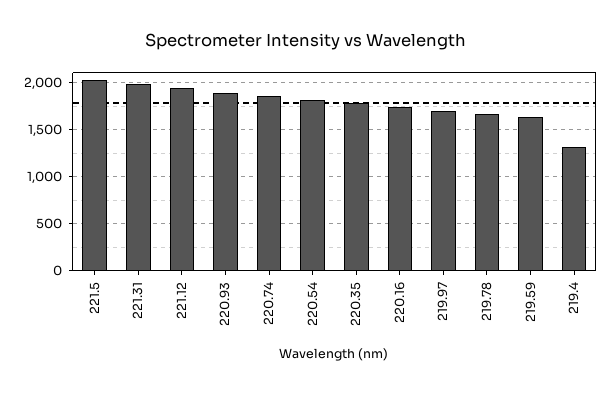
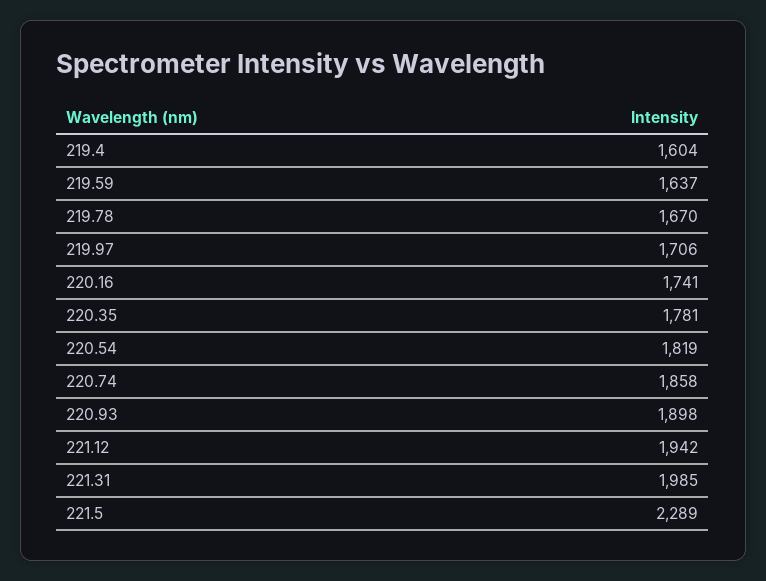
  {
-   "221.5": 2000,
+   "221.5": 2289,
    "221.31": 1985,
    "221.12": 1942,
    "220.93": 1898,
    "220.74": 1858,
    "220.54": 1819,
    "220.35": 1781,
    "220.16": 1741,
    "219.97": 1706,
    "219.78": 1670,
    "219.59": 1637,
-   "219.4": 1300
+   "219.4": 1604
  }

